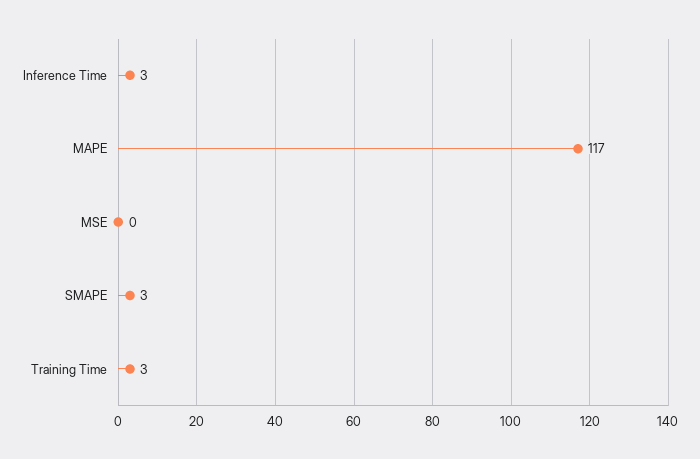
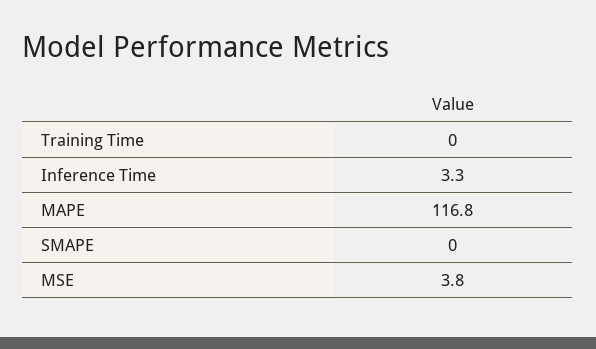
  {
    "Inference Time": 3.3,
    "MAPE": 116.8,
-   "MSE": 0,
+   "MSE": 3.8,
-   "SMAPE": 3,
+   "SMAPE": 0,
-   "Training Time": 3
+   "Training Time": 0
  }

